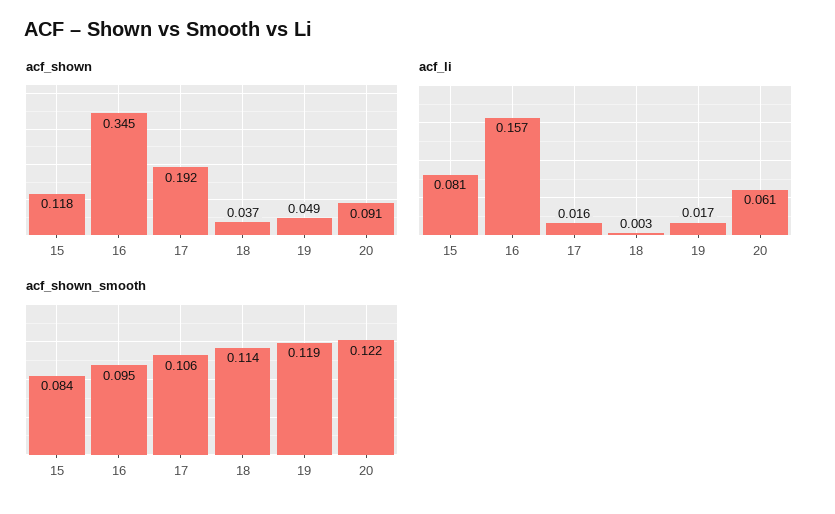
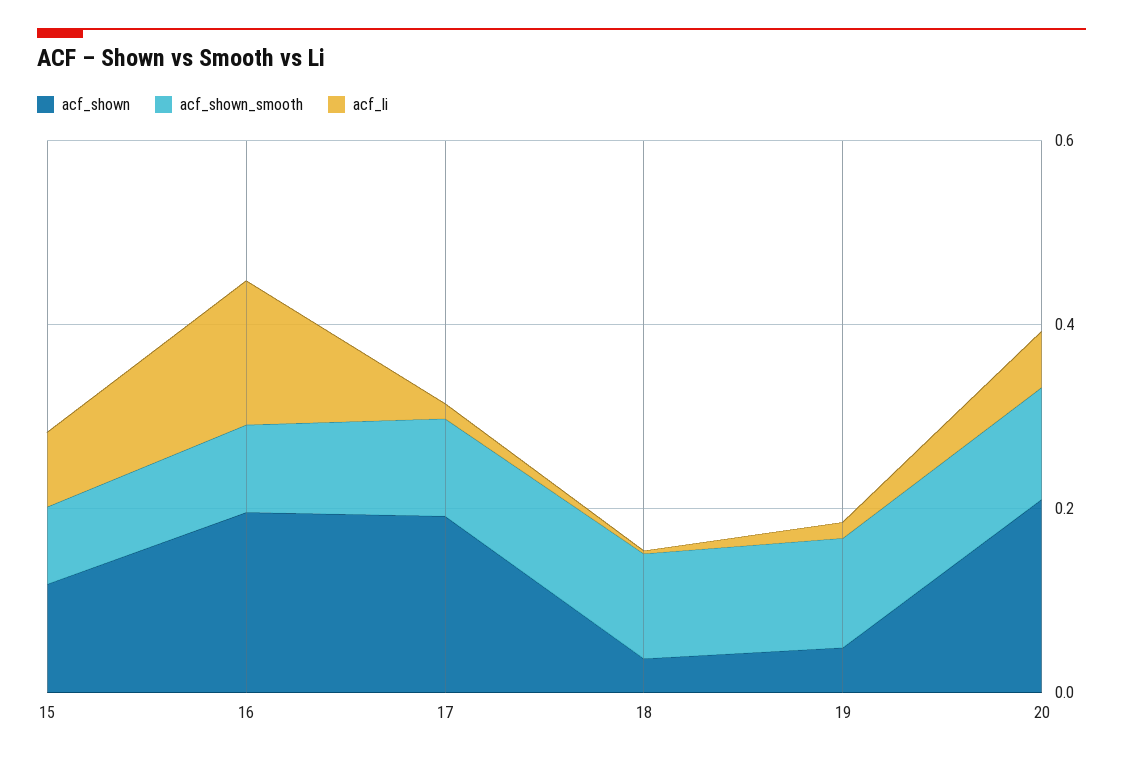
  {
    "acf_shown": {
      "15": 0.118,
-     "16": 0.345,
+     "16": 0.2,
      "17": 0.192,
      "18": 0.037,
      "19": 0.049,
-     "20": 0.091
+     "20": 0.2
    },
    "acf_li": {
      "15": 0.081,
      "16": 0.157,
      "17": 0.016,
      "18": 0.003,
      "19": 0.017,
      "20": 0.061
    },
    "acf_shown_smooth": {
      "15": 0.084,
      "16": 0.095,
      "17": 0.106,
      "18": 0.114,
      "19": 0.119,
      "20": 0.122
    }
  }

